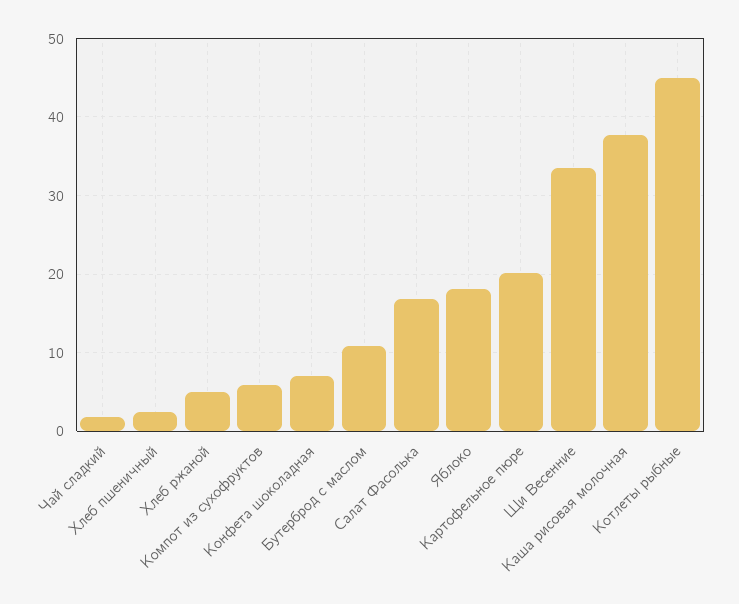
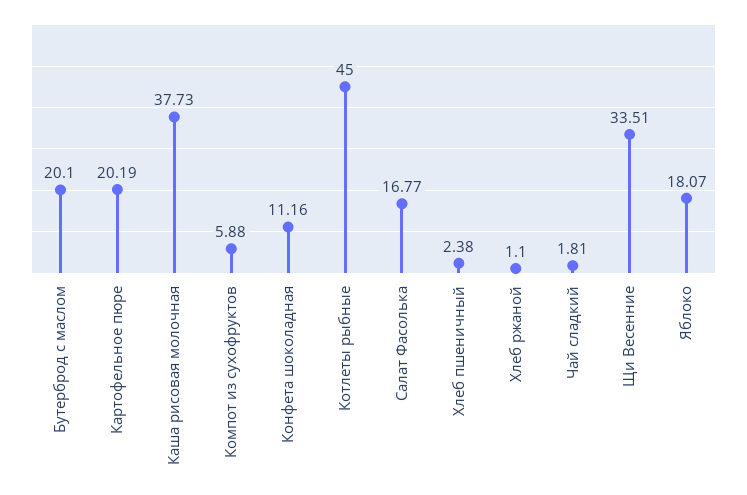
  {
    "Чай сладкий": 1.81,
    "Хлеб пшеничный": 2.38,
-   "Хлеб ржаной": 5,
+   "Хлеб ржаной": 1.1,
    "Компот из сухофруктов": 5.88,
-   "Конфета шоколадная": 7,
+   "Конфета шоколадная": 11.16,
-   "Бутерброд с маслом": 11,
+   "Бутерброд с маслом": 20.1,
    "Салат Фасолька": 16.77,
    "Яблоко": 18.07,
    "Картофельное пюре": 20.19,
    "Щи Весенние": 33.51,
    "Каша рисовая молочная": 37.73,
    "Котлеты рыбные": 45
  }

